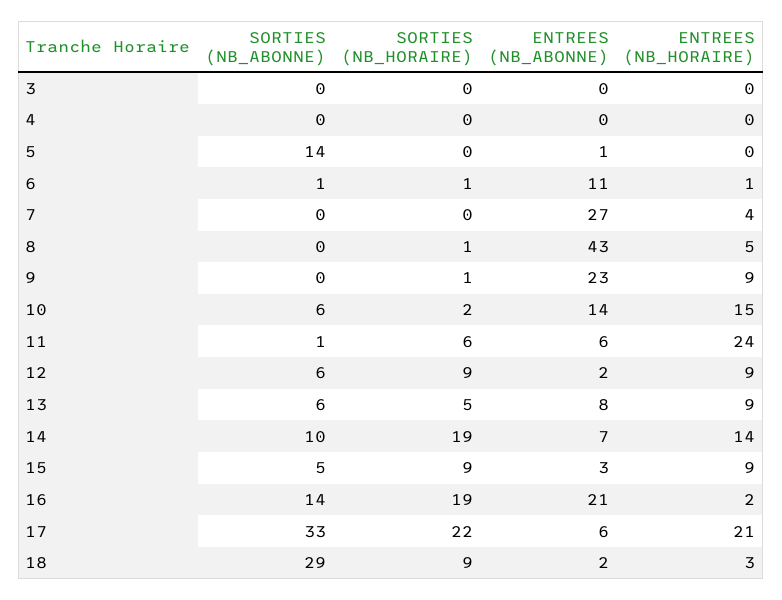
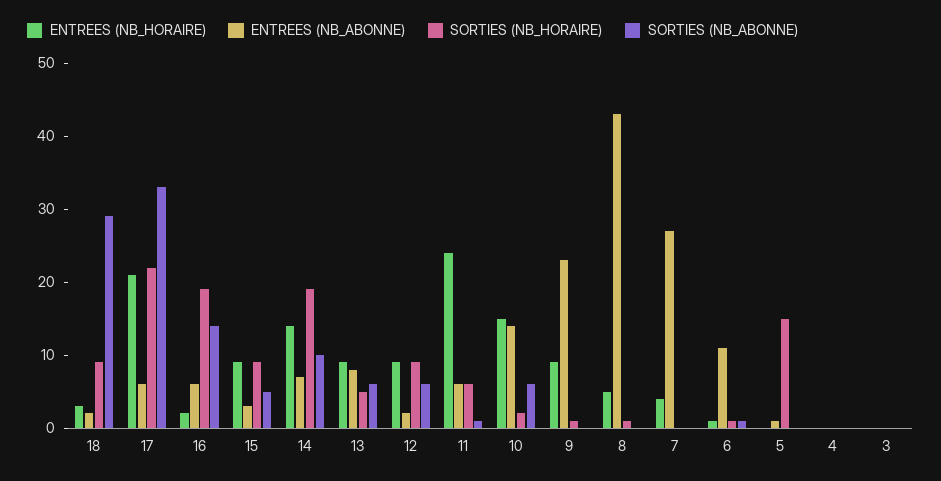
  {
    "SORTIES (NB_ABONNE)": {
      "3": 0,
      "4": 0,
-     "5": 14,
+     "5": 0,
      "6": 1,
      "7": 0,
      "8": 0,
      "9": 0,
      "10": 6,
      "11": 1,
      "12": 6,
      "13": 6,
      "14": 10,
      "15": 5,
      "16": 14,
      "17": 33,
      "18": 29
    },
    "SORTIES (NB_HORAIRE)": {
      "3": 0,
      "4": 0,
-     "5": 0,
+     "5": 15,
      "6": 1,
      "7": 0,
      "8": 1,
      "9": 1,
      "10": 2,
      "11": 6,
      "12": 9,
      "13": 5,
      "14": 19,
      "15": 9,
      "16": 19,
      "17": 22,
      "18": 9
    },
    "ENTREES (NB_ABONNE)": {
      "3": 0,
      "4": 0,
      "5": 1,
      "6": 11,
      "7": 27,
      "8": 43,
      "9": 23,
      "10": 14,
      "11": 6,
      "12": 2,
      "13": 8,
      "14": 7,
      "15": 3,
-     "16": 21,
+     "16": 5,
      "17": 6,
      "18": 2
    },
    "ENTREES (NB_HORAIRE)": {
      "3": 0,
      "4": 0,
      "5": 0,
      "6": 1,
      "7": 4,
      "8": 5,
      "9": 9,
      "10": 15,
      "11": 24,
      "12": 9,
      "13": 9,
      "14": 14,
      "15": 9,
      "16": 2,
      "17": 21,
      "18": 3
    }
  }

